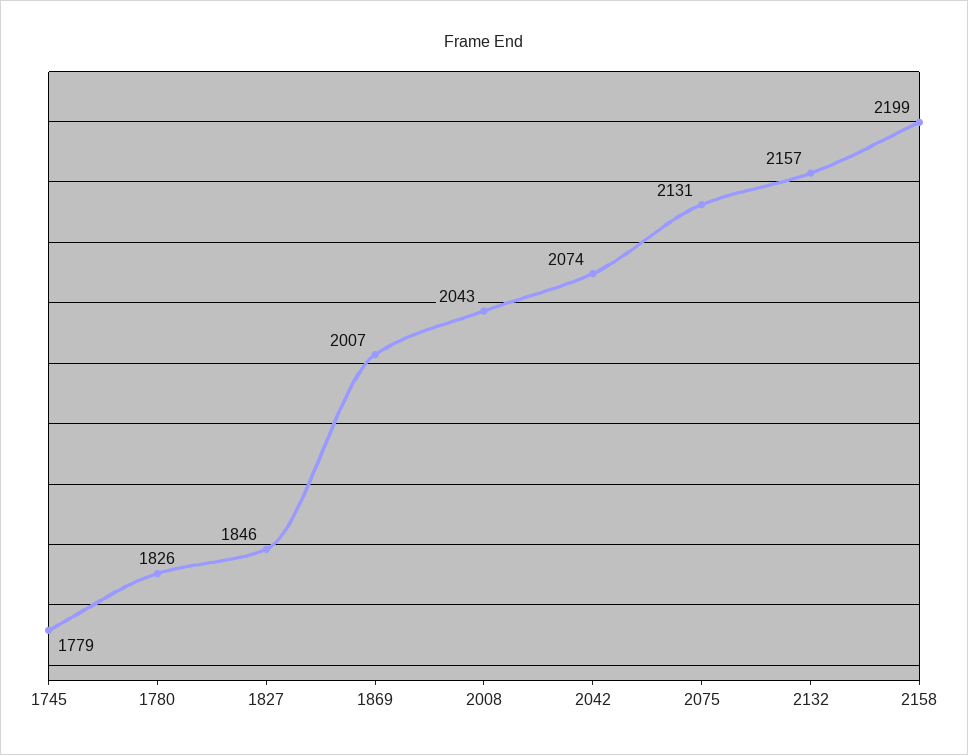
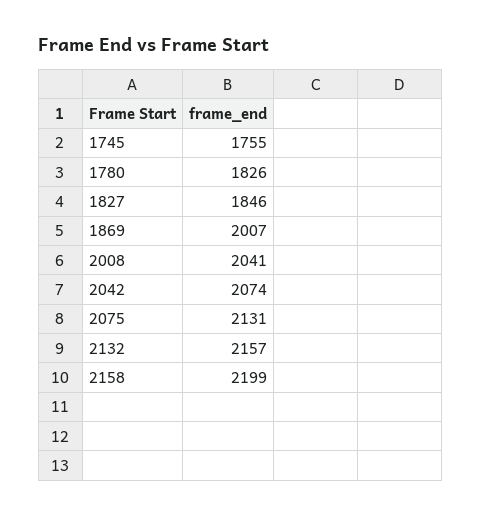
  {
-   "1745": 1779,
+   "1745": 1755,
    "1780": 1826,
    "1827": 1846,
    "1869": 2007,
-   "2008": 2043,
+   "2008": 2041,
    "2042": 2074,
    "2075": 2131,
    "2132": 2157,
    "2158": 2199
  }

